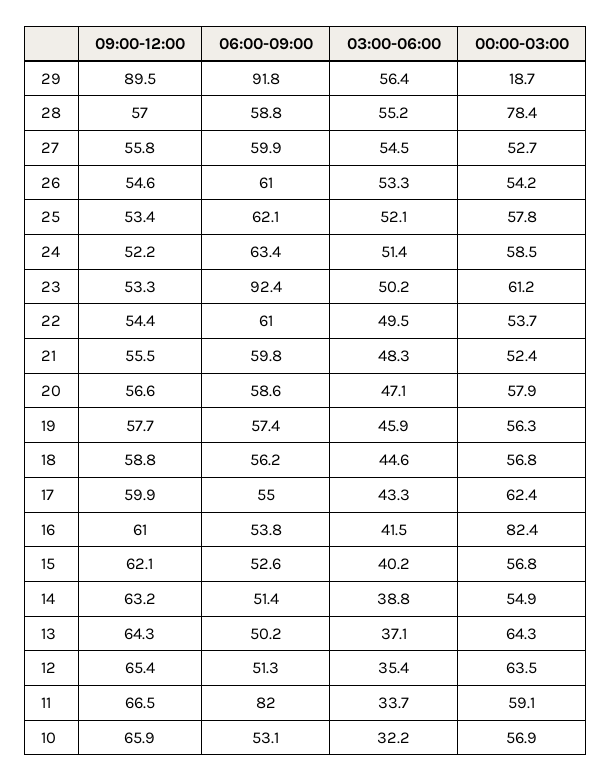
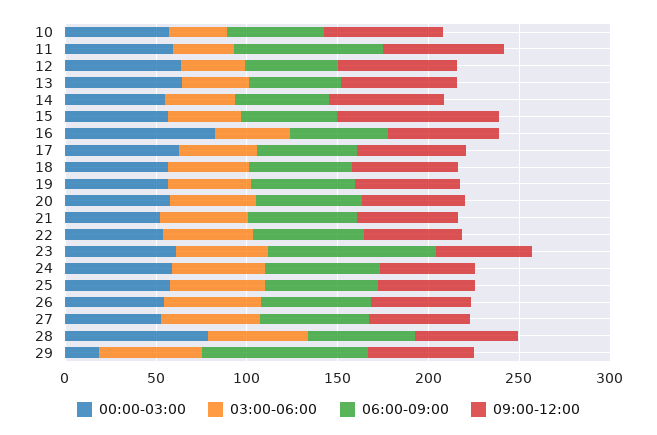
  {
    "09:00-12:00": {
-     "29": 89.5,
+     "29": 60,
      "28": 57,
      "27": 55.8,
      "26": 54.6,
      "25": 53.4,
      "24": 52.2,
      "23": 53.3,
      "22": 54.4,
      "21": 55.5,
      "20": 56.6,
      "19": 57.7,
      "18": 58.8,
      "17": 59.9,
      "16": 61,
-     "15": 62.1,
+     "15": 90,
      "14": 63.2,
      "13": 64.3,
      "12": 65.4,
      "11": 66.5,
      "10": 65.9
    },
    "06:00-09:00": {
      "29": 91.8,
      "28": 58.8,
      "27": 59.9,
      "26": 61,
      "25": 62.1,
      "24": 63.4,
      "23": 92.4,
      "22": 61,
      "21": 59.8,
      "20": 58.6,
      "19": 57.4,
      "18": 56.2,
      "17": 55,
      "16": 53.8,
      "15": 52.6,
      "14": 51.4,
      "13": 50.2,
      "12": 51.3,
      "11": 82,
      "10": 53.1
    },
    "03:00-06:00": {
      "29": 56.4,
      "28": 55.2,
      "27": 54.5,
      "26": 53.3,
      "25": 52.1,
      "24": 51.4,
      "23": 50.2,
      "22": 49.5,
      "21": 48.3,
      "20": 47.1,
      "19": 45.9,
      "18": 44.6,
      "17": 43.3,
      "16": 41.5,
      "15": 40.2,
      "14": 38.8,
      "13": 37.1,
      "12": 35.4,
      "11": 33.7,
      "10": 32.2
    },
    "00:00-03:00": {
      "29": 18.7,
      "28": 78.4,
      "27": 52.7,
      "26": 54.2,
      "25": 57.8,
      "24": 58.5,
      "23": 61.2,
      "22": 53.7,
      "21": 52.4,
      "20": 57.9,
      "19": 56.3,
      "18": 56.8,
      "17": 62.4,
      "16": 82.4,
      "15": 56.8,
      "14": 54.9,
      "13": 64.3,
      "12": 63.5,
      "11": 59.1,
      "10": 56.9
    }
  }

